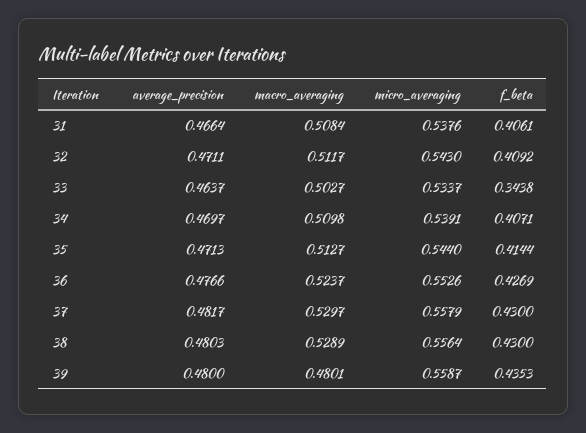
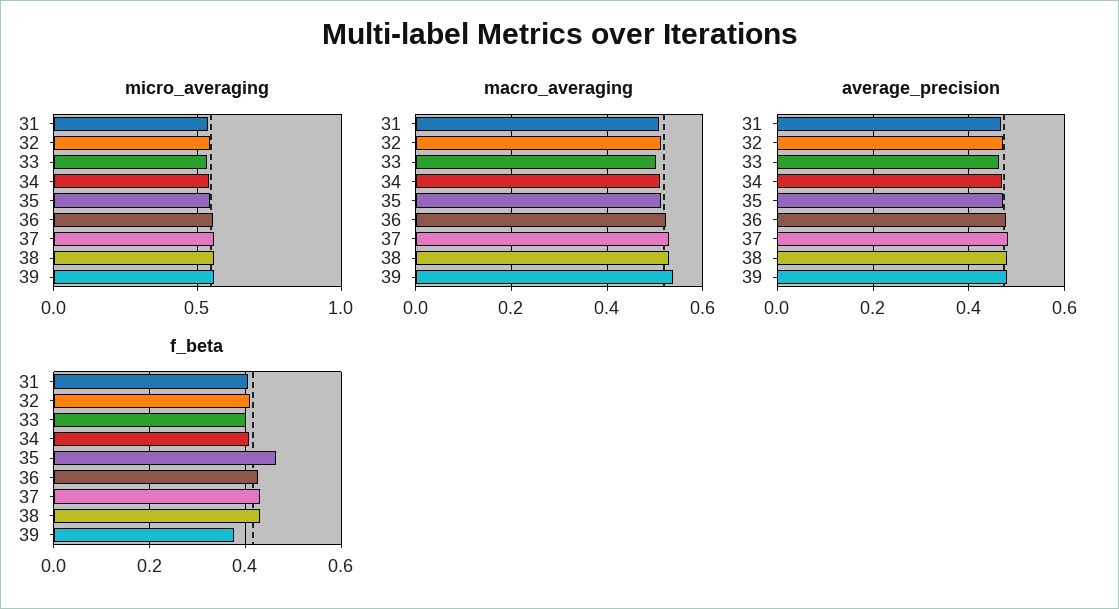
  {
    "average_precision": {
      "31": 0.4664,
      "32": 0.4711,
      "33": 0.4637,
      "34": 0.4697,
      "35": 0.4713,
      "36": 0.4766,
      "37": 0.4817,
      "38": 0.4803,
      "39": 0.48
    },
    "macro_averaging": {
      "31": 0.5084,
      "32": 0.5117,
      "33": 0.5027,
      "34": 0.5098,
      "35": 0.5127,
      "36": 0.5237,
      "37": 0.5297,
      "38": 0.5289,
-     "39": 0.4801
+     "39": 0.54
    },
    "micro_averaging": {
      "31": 0.5376,
      "32": 0.543,
      "33": 0.5337,
      "34": 0.5391,
      "35": 0.544,
      "36": 0.5526,
      "37": 0.5579,
      "38": 0.5564,
      "39": 0.5587
    },
    "f_beta": {
      "31": 0.4061,
      "32": 0.4092,
-     "33": 0.3438,
+     "33": 0.4,
      "34": 0.4071,
-     "35": 0.4144,
+     "35": 0.46,
      "36": 0.4269,
      "37": 0.43,
      "38": 0.43,
-     "39": 0.4353
+     "39": 0.38
    }
  }

